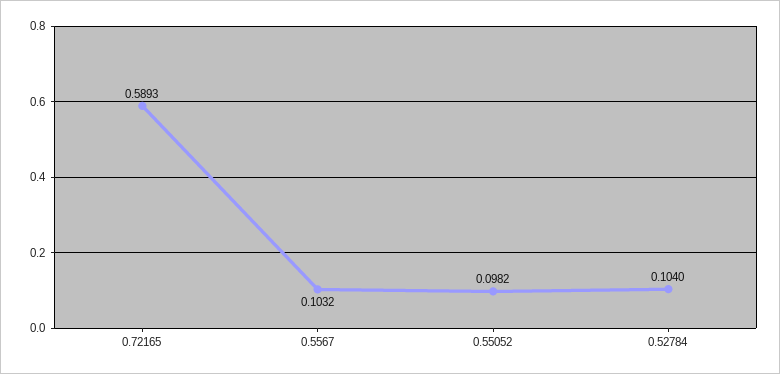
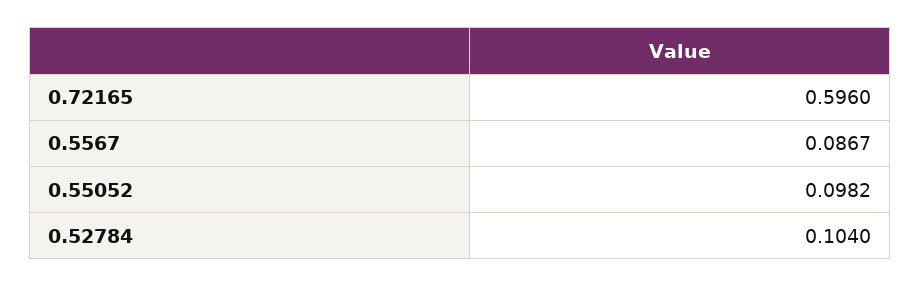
  {
-   "0.72165": 0.5893,
+   "0.72165": 0.596,
-   "0.5567": 0.1032,
+   "0.5567": 0.0867,
    "0.55052": 0.0982,
    "0.52784": 0.104
  }

